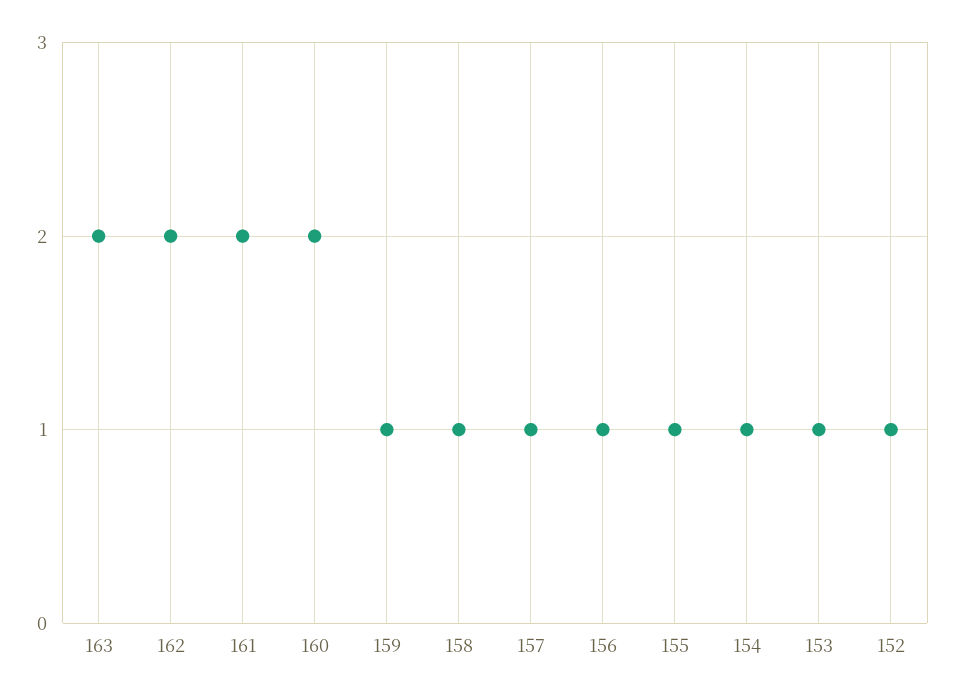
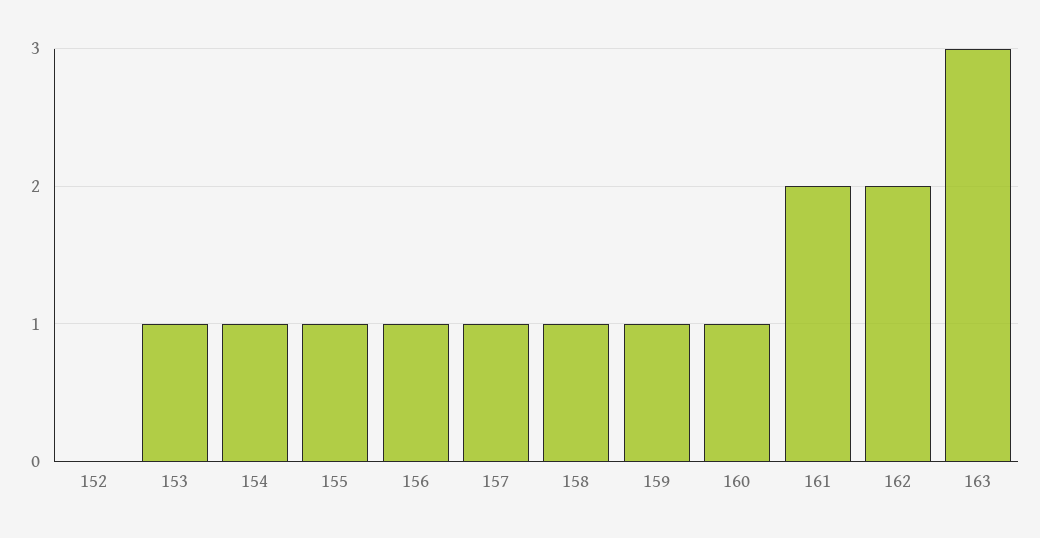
  {
-   "163": 2,
+   "163": 3,
    "162": 2,
    "161": 2,
-   "160": 2,
+   "160": 1,
    "159": 1,
    "158": 1,
    "157": 1,
    "156": 1,
    "155": 1,
    "154": 1,
    "153": 1,
-   "152": 1
+   "152": 0
  }

